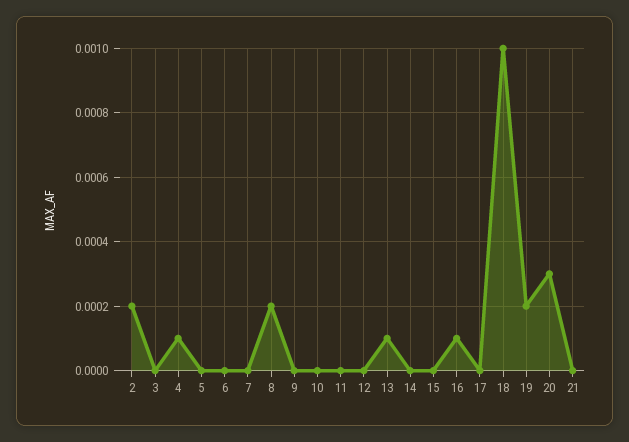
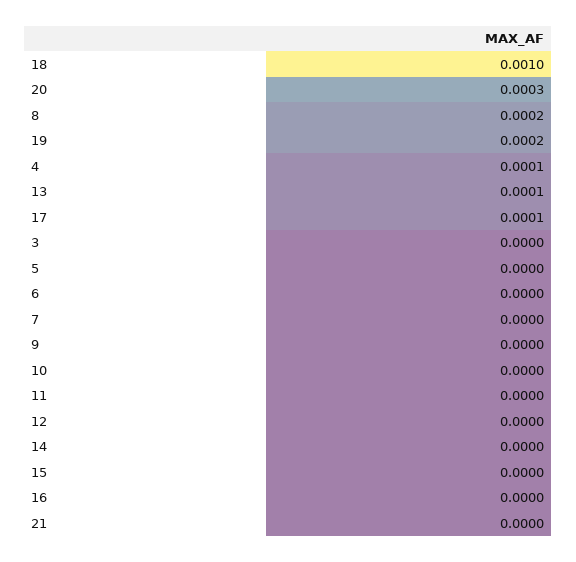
  {
-   "2": 0.0002,
    "3": 0,
    "4": 0.0001,
    "5": 0,
    "6": 0,
    "7": 0,
    "8": 0.0002,
    "9": 0,
    "10": 0,
    "11": 0,
    "12": 0,
    "13": 0.0001,
    "14": 0,
    "15": 0,
-   "16": 0.0001,
+   "16": 0,
-   "17": 0,
+   "17": 0.0001,
    "18": 0.001,
    "19": 0.0002,
    "20": 0.0003,
    "21": 0
  }

